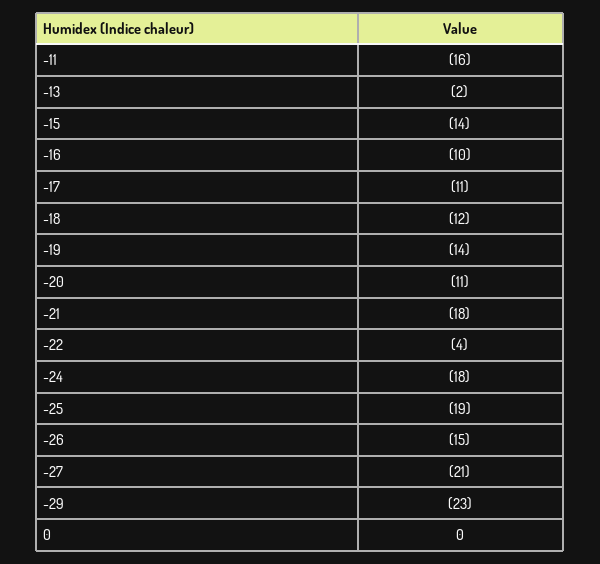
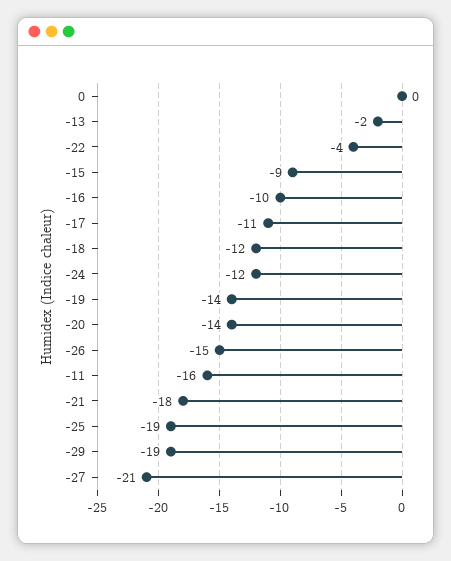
  {
    "-11": -16,
    "-13": -2,
-   "-15": -14,
+   "-15": -9,
    "-16": -10,
    "-17": -11,
    "-18": -12,
    "-19": -14,
-   "-20": -11,
+   "-20": -14,
    "-21": -18,
    "-22": -4,
-   "-24": -18,
+   "-24": -12,
    "-25": -19,
    "-26": -15,
    "-27": -21,
-   "-29": -23,
+   "-29": -19,
    "0": 0
  }

